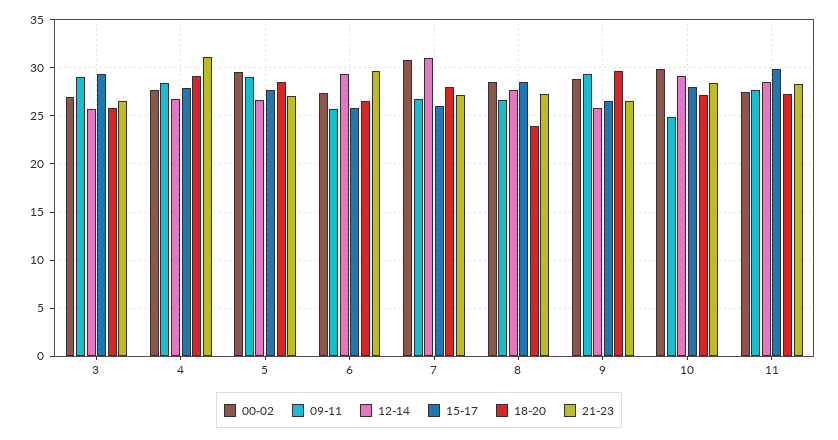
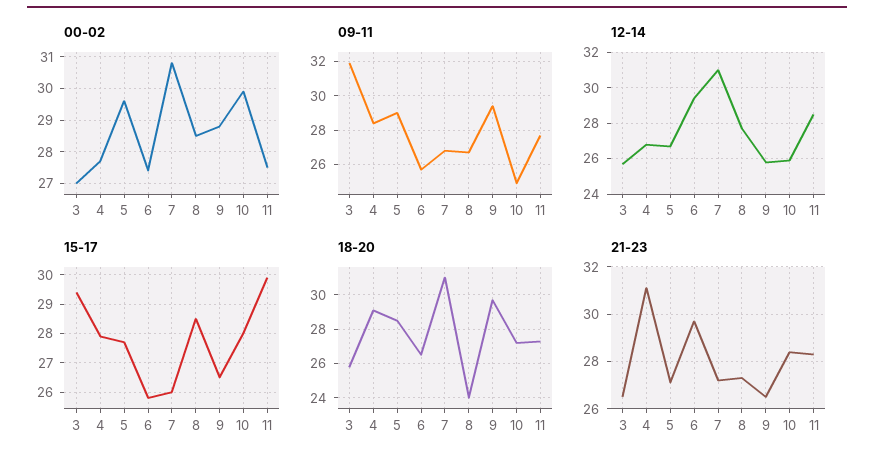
  {
    "00-02": {
      "3": 27,
      "4": 27.5,
      "5": 29.5,
      "6": 27.5,
      "7": 31,
      "8": 28.5,
      "9": 29,
      "10": 30,
      "11": 27.5
    },
    "09-11": {
-     "3": 29,
+     "3": 32,
      "4": 28.5,
      "5": 29,
      "6": 25.5,
      "7": 27,
      "8": 26.5,
      "9": 29.5,
      "10": 25,
      "11": 27.5
    },
    "12-14": {
      "3": 25.5,
      "4": 27,
      "5": 26.5,
      "6": 29.5,
      "7": 31,
      "8": 27.5,
      "9": 26,
-     "10": 29,
+     "10": 26,
      "11": 28.5
    },
    "15-17": {
      "3": 29.5,
      "4": 28,
      "5": 27.5,
      "6": 26,
      "7": 26,
      "8": 28.5,
      "9": 26.5,
      "10": 28,
      "11": 30
    },
    "18-20": {
      "3": 26,
      "4": 29,
      "5": 28.5,
      "6": 26.5,
-     "7": 28,
+     "7": 31,
      "8": 24,
      "9": 29.5,
      "10": 27,
      "11": 27.5
    },
    "21-23": {
      "3": 26.5,
      "4": 31,
      "5": 27,
      "6": 29.5,
      "7": 27,
      "8": 27.5,
      "9": 26.5,
      "10": 28.5,
      "11": 28.5
    }
  }

